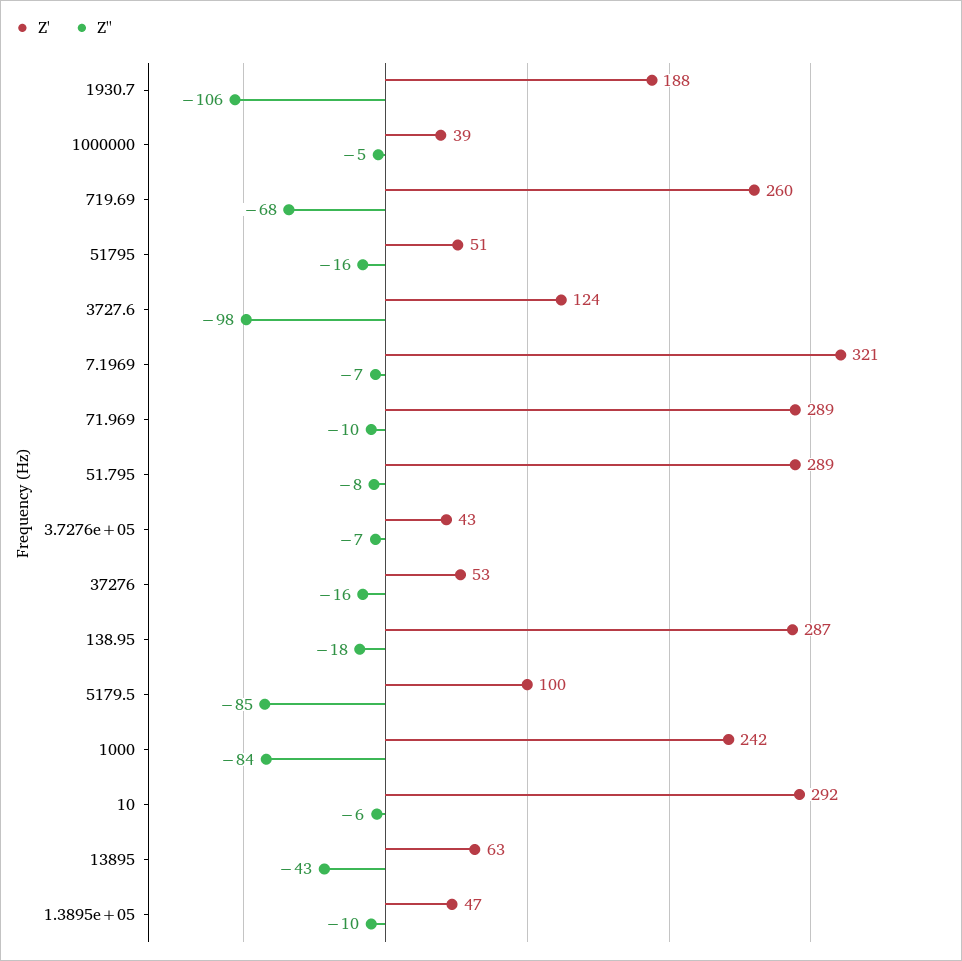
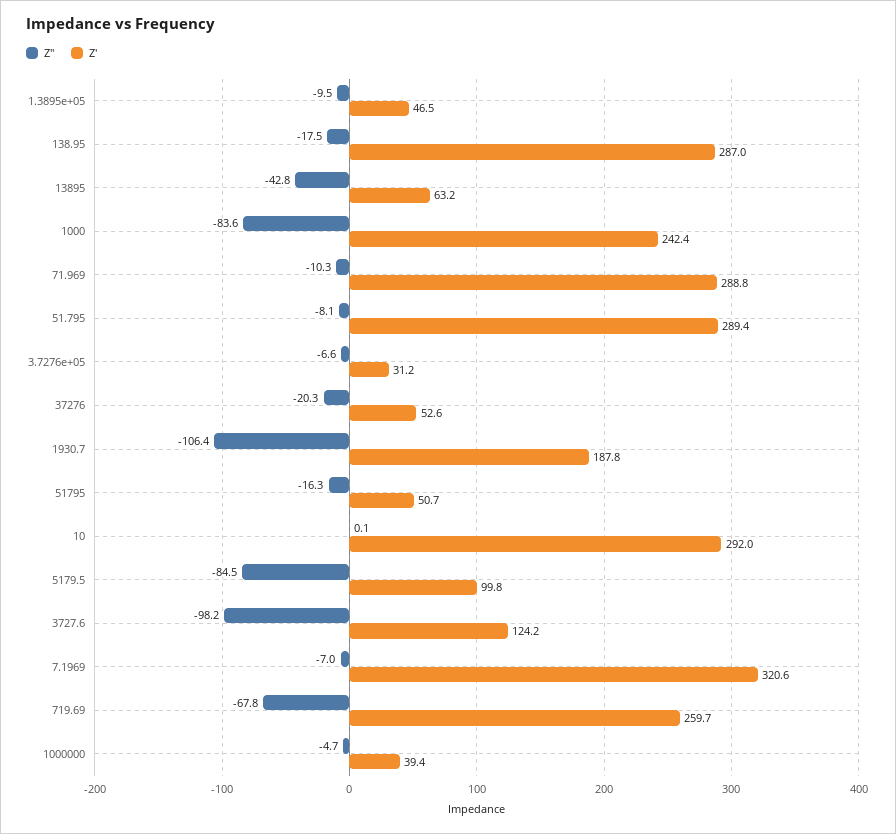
  {
    "Z'": {
      "1930.7": 187.8,
      "1000000": 39.4,
      "719.69": 259.7,
      "51795": 50.7,
      "3727.6": 124.2,
      "7.1969": 320.6,
      "71.969": 288.8,
      "51.795": 289.4,
-     "3.7276e+05": 43,
+     "3.7276e+05": 31.2,
      "37276": 52.6,
      "138.95": 287,
      "5179.5": 99.8,
      "1000": 242.4,
      "10": 292,
      "13895": 63.2,
      "1.3895e+05": 46.5
    },
    "Z''": {
      "1930.7": -106.4,
      "1000000": -4.7,
      "719.69": -67.8,
      "51795": -16.3,
      "3727.6": -98.2,
      "7.1969": -7,
      "71.969": -10.3,
      "51.795": -8.1,
      "3.7276e+05": -6.6,
-     "37276": -16,
+     "37276": -20.3,
      "138.95": -17.5,
      "5179.5": -84.5,
      "1000": -83.6,
-     "10": -6,
+     "10": 0.1,
      "13895": -42.8,
      "1.3895e+05": -9.5
    }
  }

